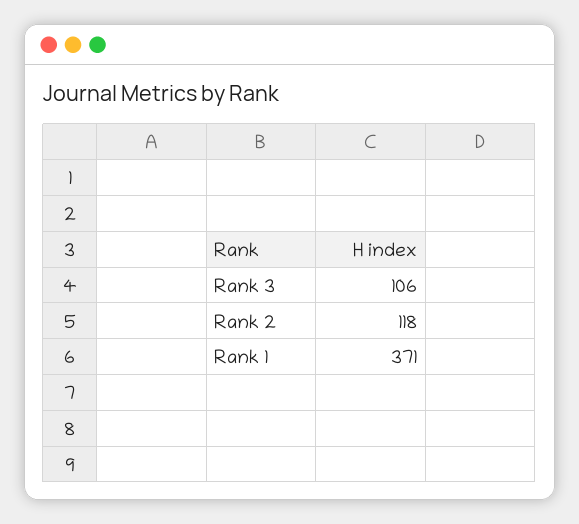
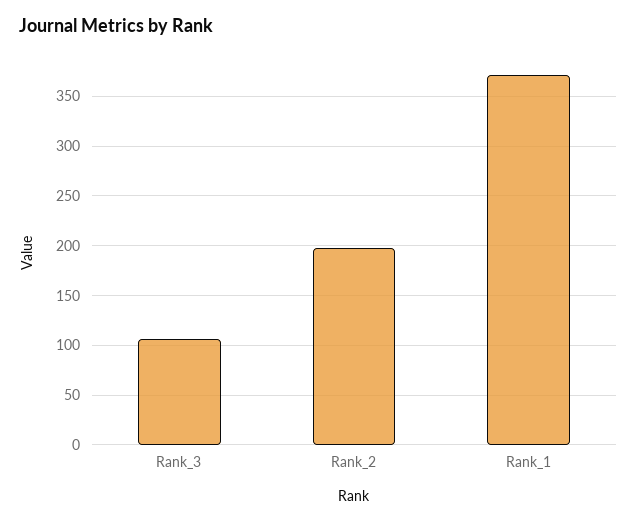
  {
    "Rank 3": 106,
-   "Rank 2": 118,
+   "Rank 2": 200,
    "Rank 1": 371
  }

